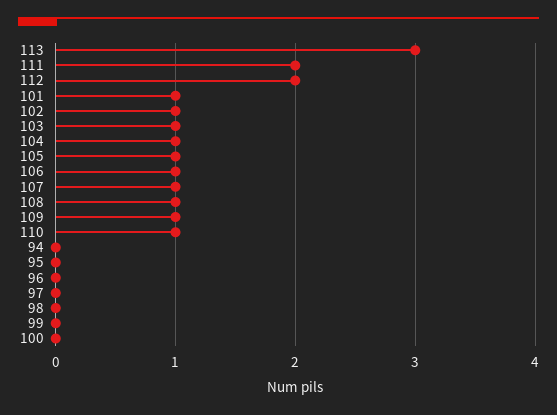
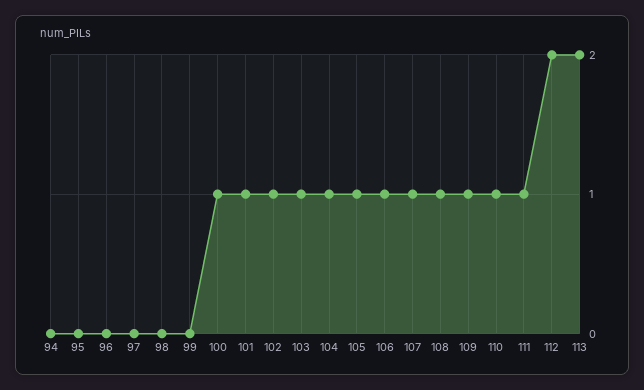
  {
-   "113": 3,
+   "113": 2,
-   "111": 2,
+   "111": 1,
    "112": 2,
    "101": 1,
    "102": 1,
    "103": 1,
    "104": 1,
    "105": 1,
    "106": 1,
    "107": 1,
    "108": 1,
    "109": 1,
    "110": 1,
    "94": 0,
    "95": 0,
    "96": 0,
    "97": 0,
    "98": 0,
    "99": 0,
-   "100": 0
+   "100": 1
  }

